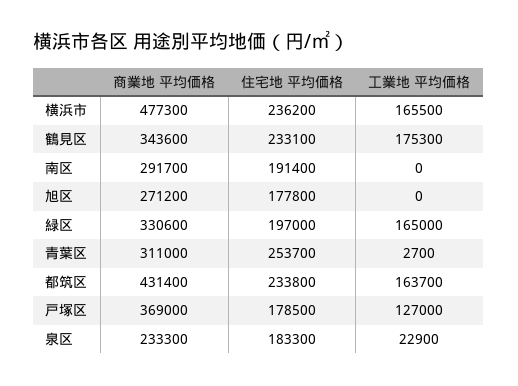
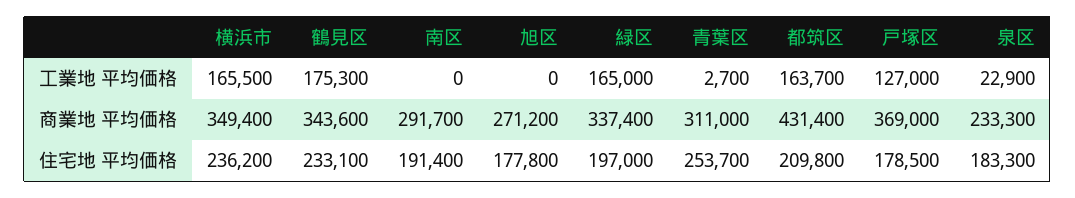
  {
    "商業地 平均価格": {
-     "横浜市": 477300,
+     "横浜市": 349400,
      "鶴見区": 343600,
      "南区": 291700,
      "旭区": 271200,
-     "緑区": 330600,
+     "緑区": 337400,
      "青葉区": 311000,
      "都筑区": 431400,
      "戸塚区": 369000,
      "泉区": 233300
    },
    "住宅地 平均価格": {
      "横浜市": 236200,
      "鶴見区": 233100,
      "南区": 191400,
      "旭区": 177800,
      "緑区": 197000,
      "青葉区": 253700,
-     "都筑区": 233800,
+     "都筑区": 209800,
      "戸塚区": 178500,
      "泉区": 183300
    },
    "工業地 平均価格": {
      "横浜市": 165500,
      "鶴見区": 175300,
      "南区": 0,
      "旭区": 0,
      "緑区": 165000,
      "青葉区": 2700,
      "都筑区": 163700,
      "戸塚区": 127000,
      "泉区": 22900
    }
  }

